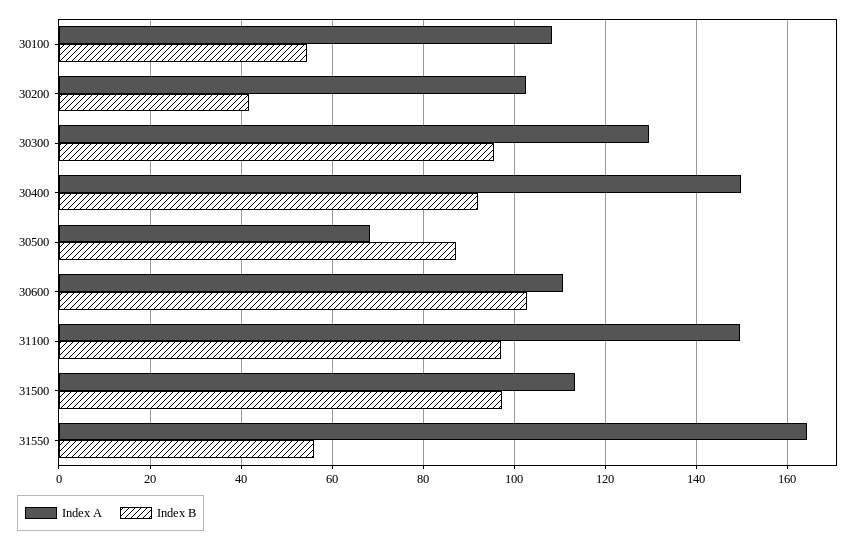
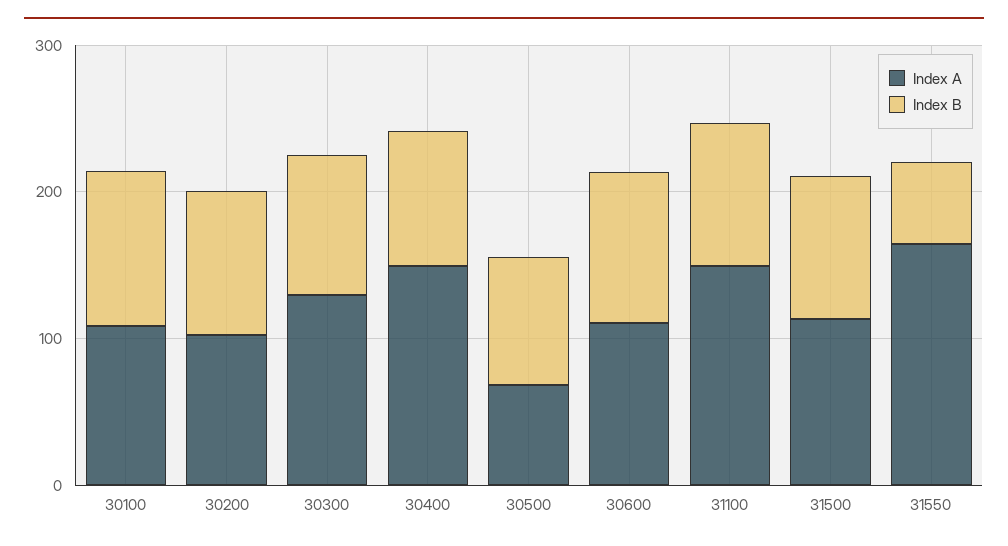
  {
    "Index A": {
      "30100": 108,
      "30200": 102,
      "30300": 130,
      "30400": 150,
      "30500": 68,
      "30600": 110,
      "31100": 150,
      "31500": 114,
      "31550": 164
    },
    "Index B": {
-     "30100": 54,
+     "30100": 100,
-     "30200": 42,
+     "30200": 100,
      "30300": 96,
      "30400": 92,
      "30500": 88,
      "30600": 102,
      "31100": 98,
      "31500": 98,
      "31550": 56
    }
  }

